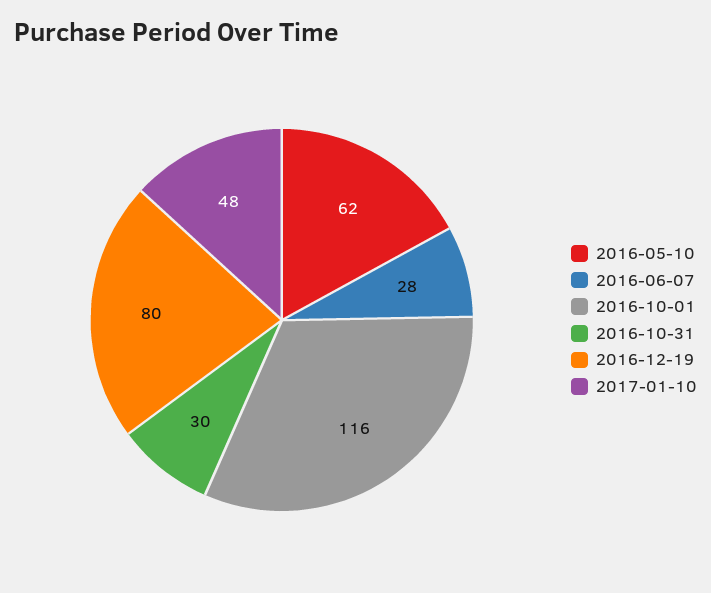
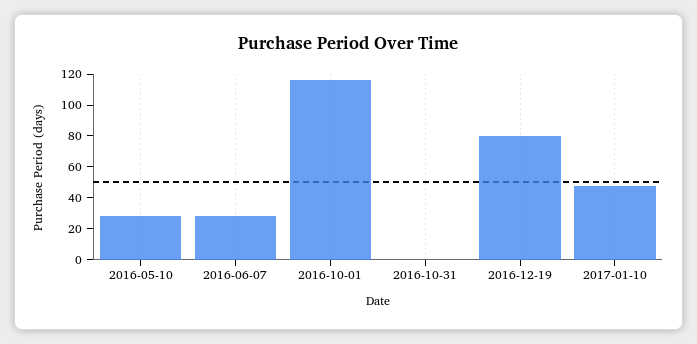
  {
-   "2016-05-10": 62,
+   "2016-05-10": 30,
    "2016-06-07": 28,
    "2016-10-01": 116,
-   "2016-10-31": 30,
+   "2016-10-31": 0,
    "2016-12-19": 80,
    "2017-01-10": 48
  }

